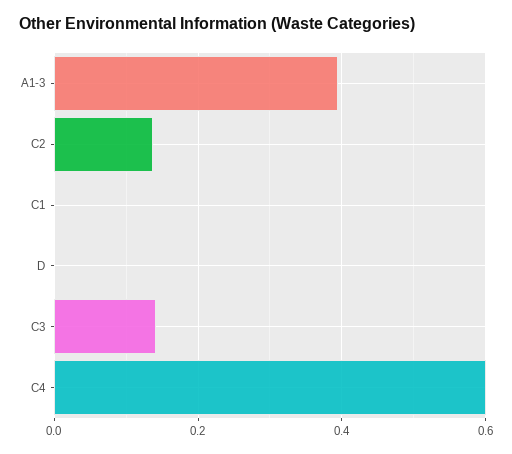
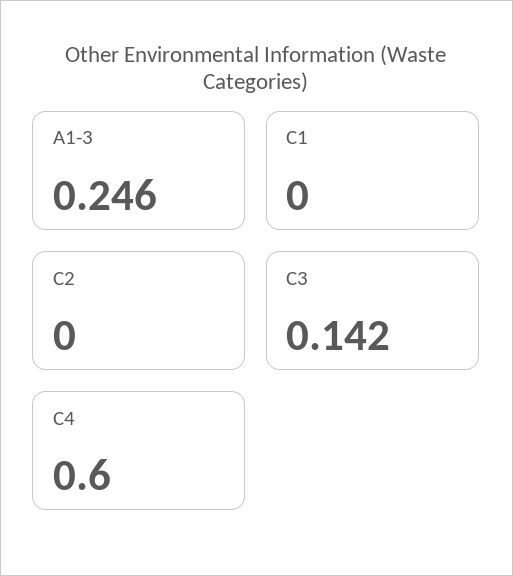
  {
-   "A1-3": 0.4,
+   "A1-3": 0.246,
-   "C2": 0.14,
+   "C2": 0,
    "C1": 0,
-   "D": 0,
    "C3": 0.142,
    "C4": 0.6
  }

